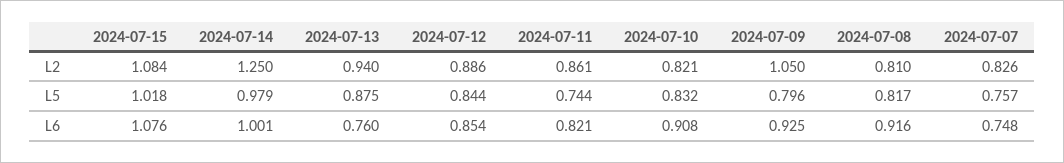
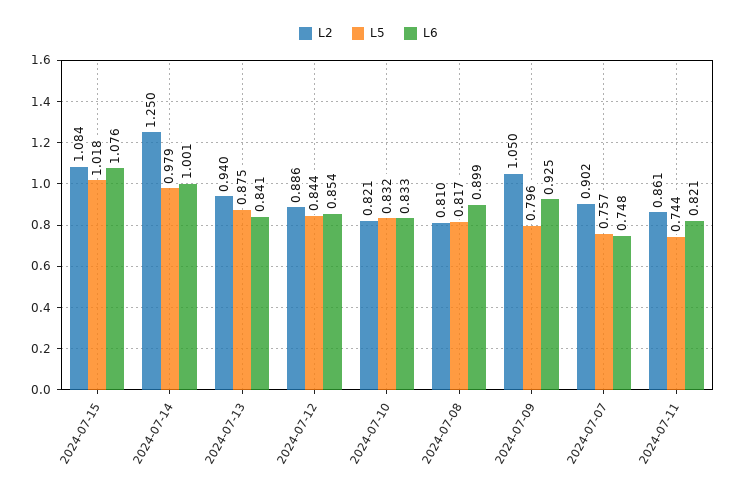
  {
    "L2": {
      "2024-07-15": 1.084,
      "2024-07-14": 1.25,
      "2024-07-13": 0.94,
      "2024-07-12": 0.886,
      "2024-07-11": 0.861,
      "2024-07-10": 0.821,
      "2024-07-09": 1.05,
      "2024-07-08": 0.81,
-     "2024-07-07": 0.826
+     "2024-07-07": 0.902
    },
    "L5": {
      "2024-07-15": 1.018,
      "2024-07-14": 0.979,
      "2024-07-13": 0.875,
      "2024-07-12": 0.844,
      "2024-07-11": 0.744,
      "2024-07-10": 0.832,
      "2024-07-09": 0.796,
      "2024-07-08": 0.817,
      "2024-07-07": 0.757
    },
    "L6": {
      "2024-07-15": 1.076,
      "2024-07-14": 1.001,
-     "2024-07-13": 0.76,
+     "2024-07-13": 0.841,
      "2024-07-12": 0.854,
      "2024-07-11": 0.821,
-     "2024-07-10": 0.908,
+     "2024-07-10": 0.833,
      "2024-07-09": 0.925,
-     "2024-07-08": 0.916,
+     "2024-07-08": 0.899,
      "2024-07-07": 0.748
    }
  }

